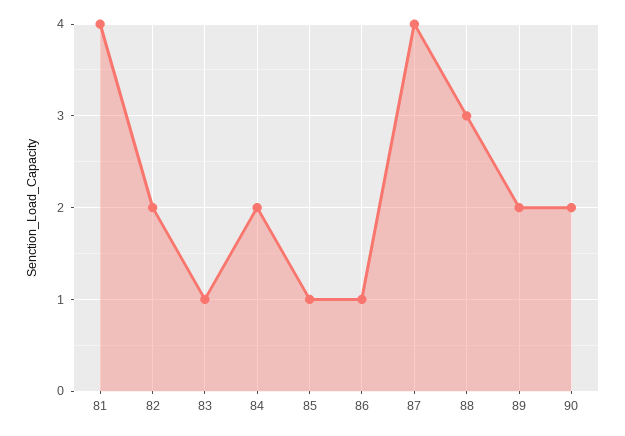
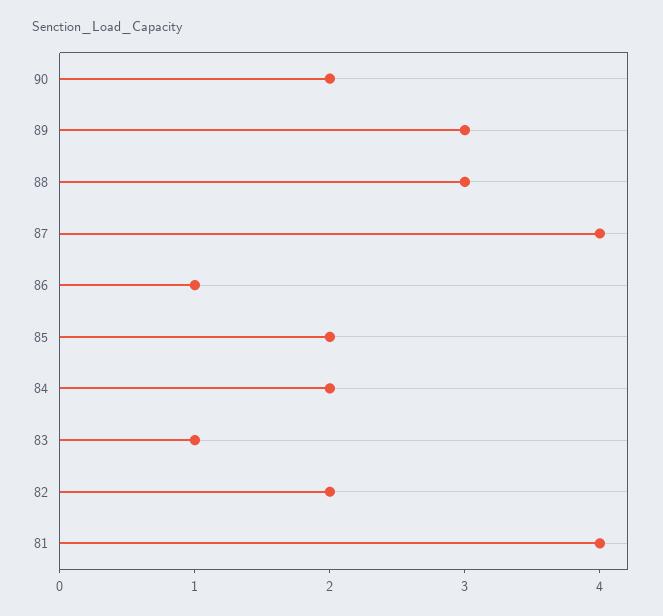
  {
    "81": 4,
    "82": 2,
    "83": 1,
    "84": 2,
-   "85": 1,
+   "85": 2,
    "86": 1,
    "87": 4,
    "88": 3,
-   "89": 2,
+   "89": 3,
    "90": 2
  }

